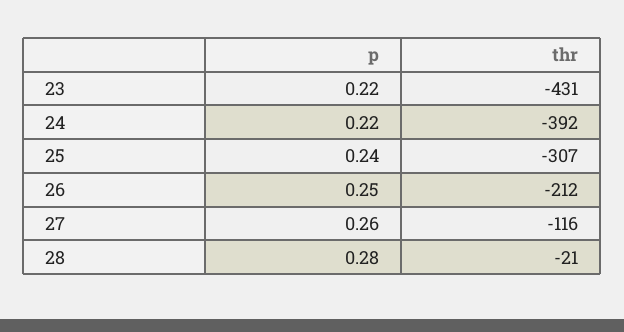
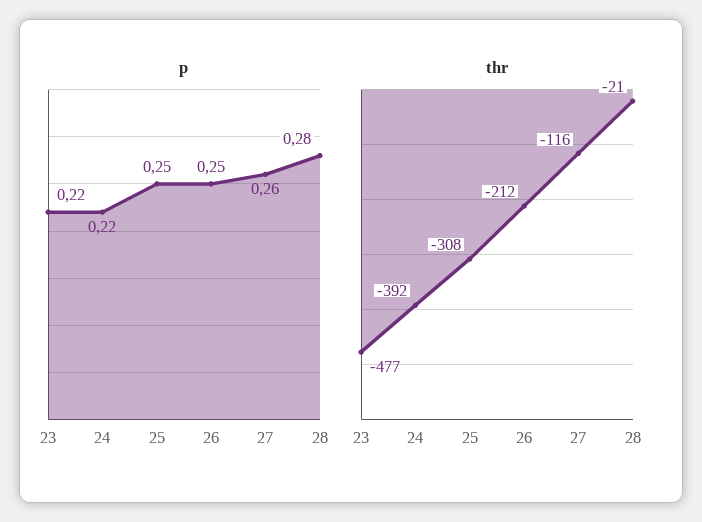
  {
    "p": {
      "23": 0.22,
      "24": 0.22,
-     "25": 0.24,
+     "25": 0.25,
      "26": 0.25,
      "27": 0.26,
      "28": 0.28
    },
    "thr": {
-     "23": -431,
+     "23": -477,
      "24": -392,
-     "25": -307,
+     "25": -308,
      "26": -212,
      "27": -116,
      "28": -21
    }
  }

